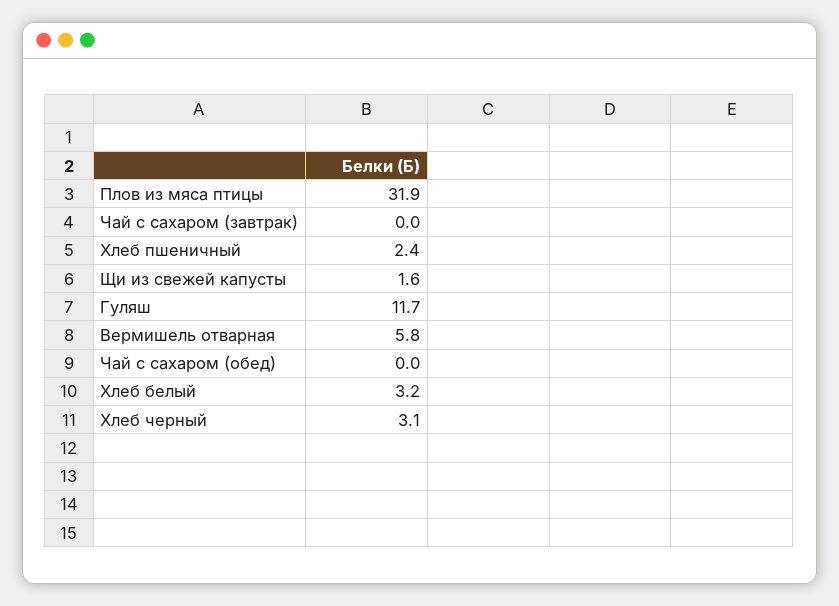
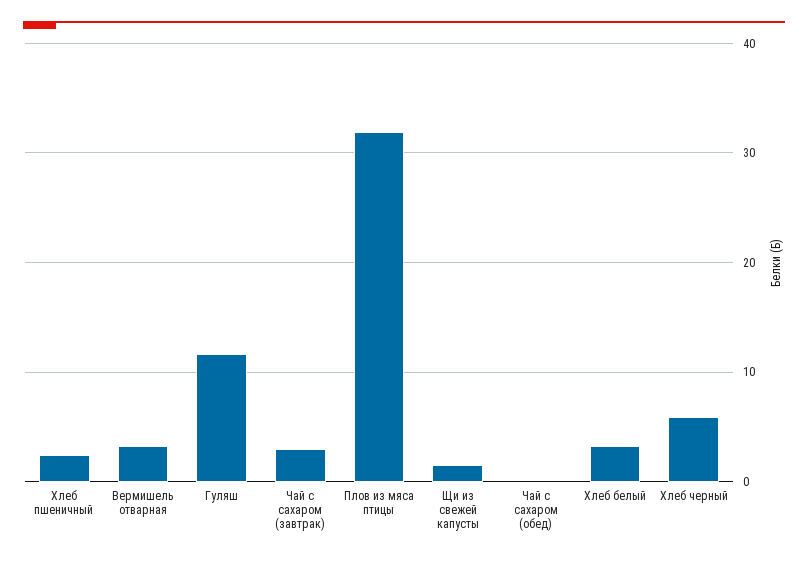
  {
    "Плов из мяса птицы": 31.9,
-   "Чай с сахаром (завтрак)": 0,
+   "Чай с сахаром (завтрак)": 3,
    "Хлеб пшеничный": 2.4,
    "Щи из свежей капусты": 1.6,
    "Гуляш": 11.7,
-   "Вермишель отварная": 5.8,
+   "Вермишель отварная": 3,
    "Чай с сахаром (обед)": 0,
    "Хлеб белый": 3.2,
-   "Хлеб черный": 3.1
+   "Хлеб черный": 6
  }

